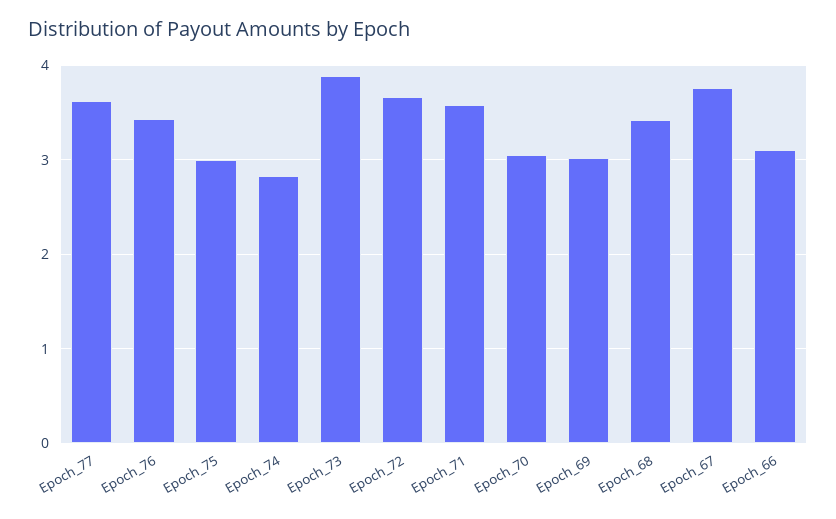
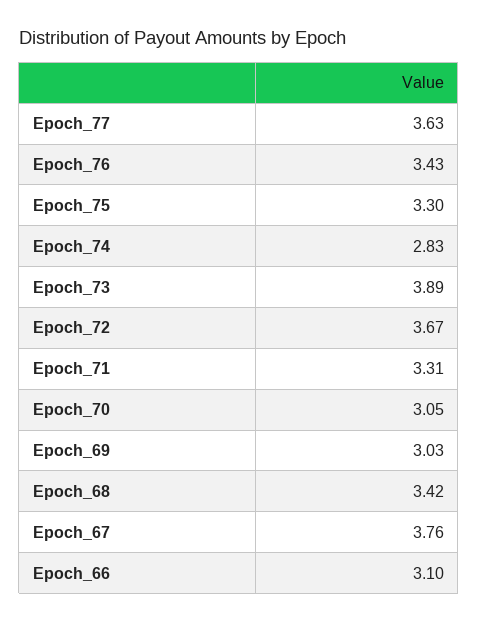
  {
    "Epoch_77": 3.63,
    "Epoch_76": 3.43,
-   "Epoch_75": 3,
+   "Epoch_75": 3.3,
    "Epoch_74": 2.83,
    "Epoch_73": 3.89,
    "Epoch_72": 3.67,
-   "Epoch_71": 3.6,
+   "Epoch_71": 3.31,
    "Epoch_70": 3.05,
    "Epoch_69": 3.03,
    "Epoch_68": 3.42,
    "Epoch_67": 3.76,
    "Epoch_66": 3.1
  }

